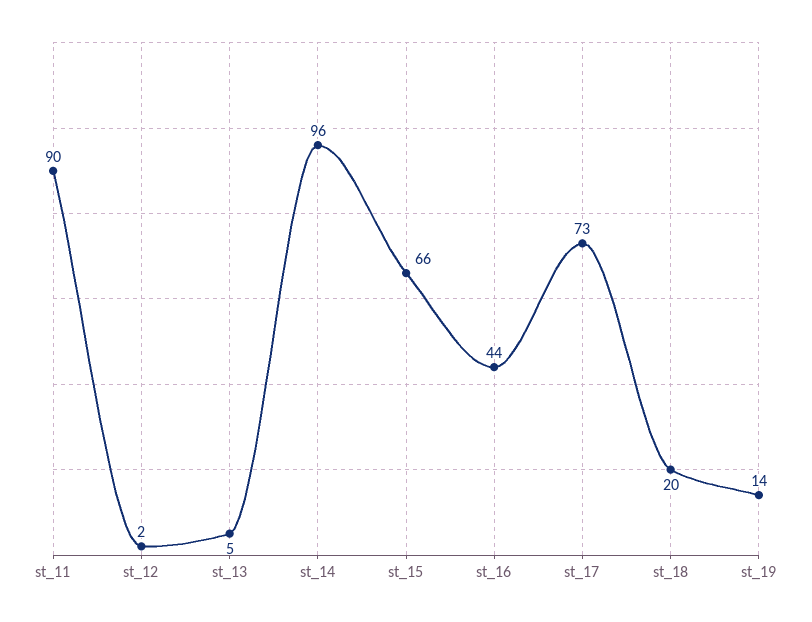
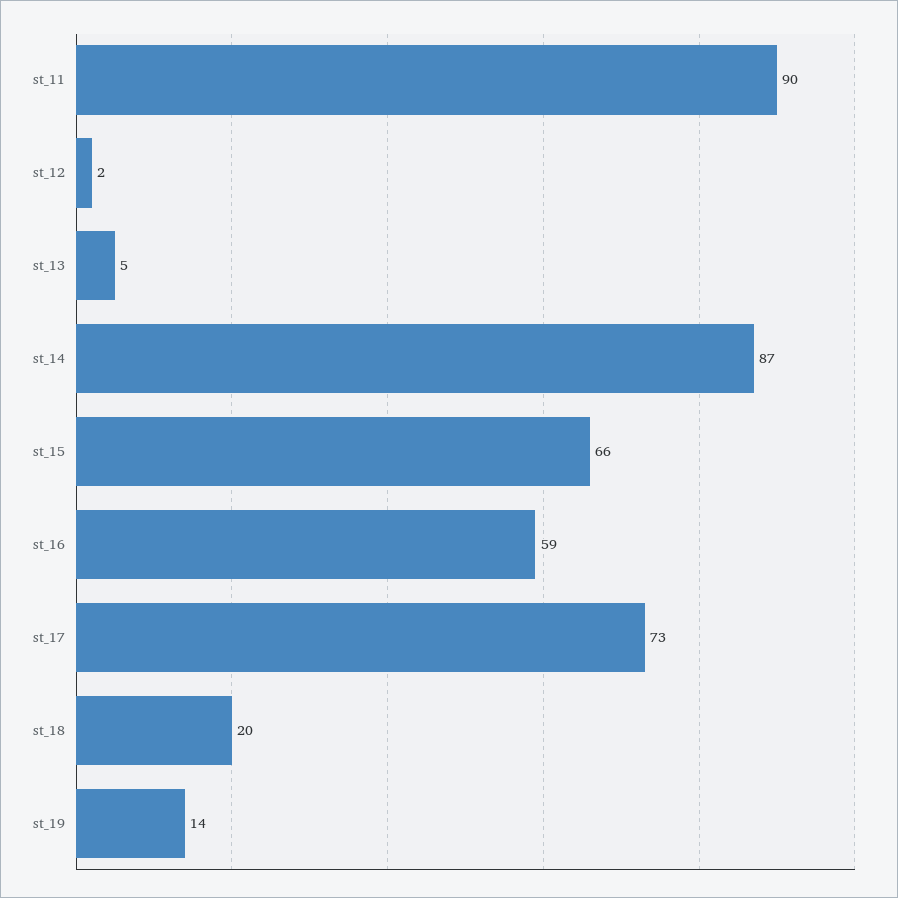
  {
    "st_11": 90,
    "st_12": 2,
    "st_13": 5,
-   "st_14": 96,
+   "st_14": 87,
    "st_15": 66,
-   "st_16": 44,
+   "st_16": 59,
    "st_17": 73,
    "st_18": 20,
    "st_19": 14
  }

